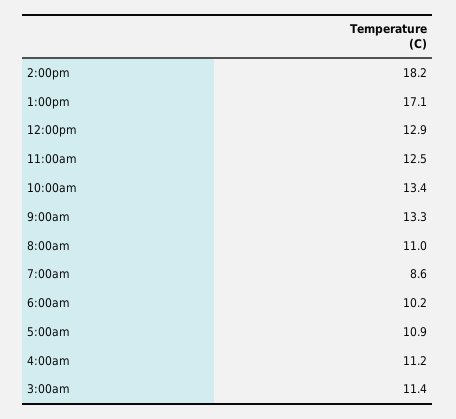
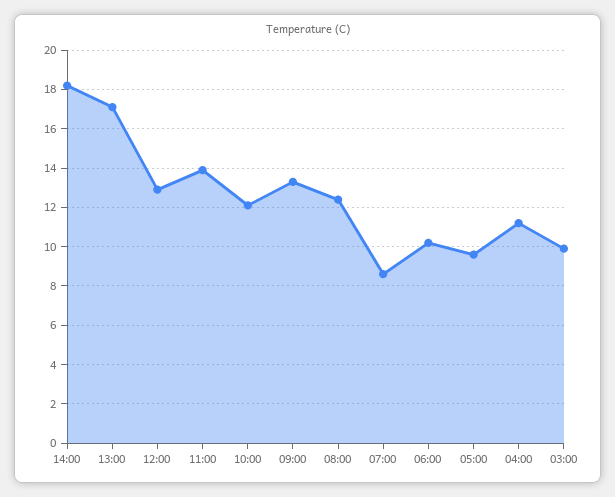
  {
    "2:00pm": 18.2,
    "1:00pm": 17.1,
    "12:00pm": 12.9,
-   "11:00am": 12.5,
+   "11:00am": 14,
-   "10:00am": 13.4,
+   "10:00am": 12,
    "9:00am": 13.3,
-   "8:00am": 11,
+   "8:00am": 12.5,
    "7:00am": 8.6,
    "6:00am": 10.2,
-   "5:00am": 10.9,
+   "5:00am": 9.5,
    "4:00am": 11.2,
-   "3:00am": 11.4
+   "3:00am": 10
  }

